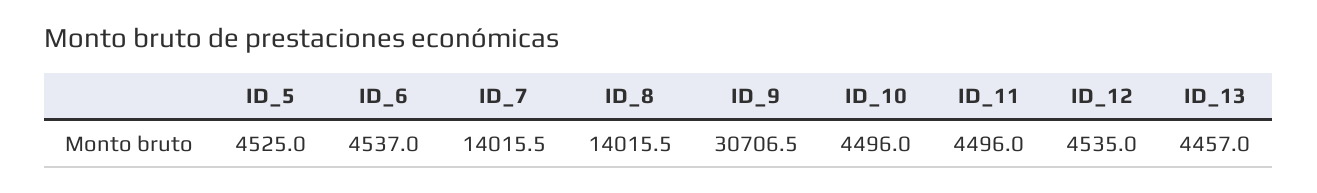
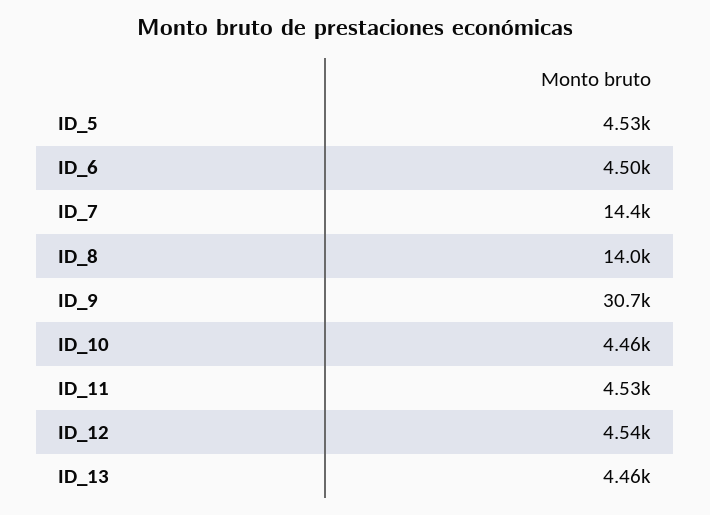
  {
    "ID_5": 4525,
-   "ID_6": 4537,
+   "ID_6": 4500,
-   "ID_7": 14015.5,
+   "ID_7": 14400,
    "ID_8": 14015.5,
    "ID_9": 30706.5,
-   "ID_10": 4496,
+   "ID_10": 4460,
-   "ID_11": 4496,
+   "ID_11": 4530,
    "ID_12": 4535,
    "ID_13": 4457
  }

